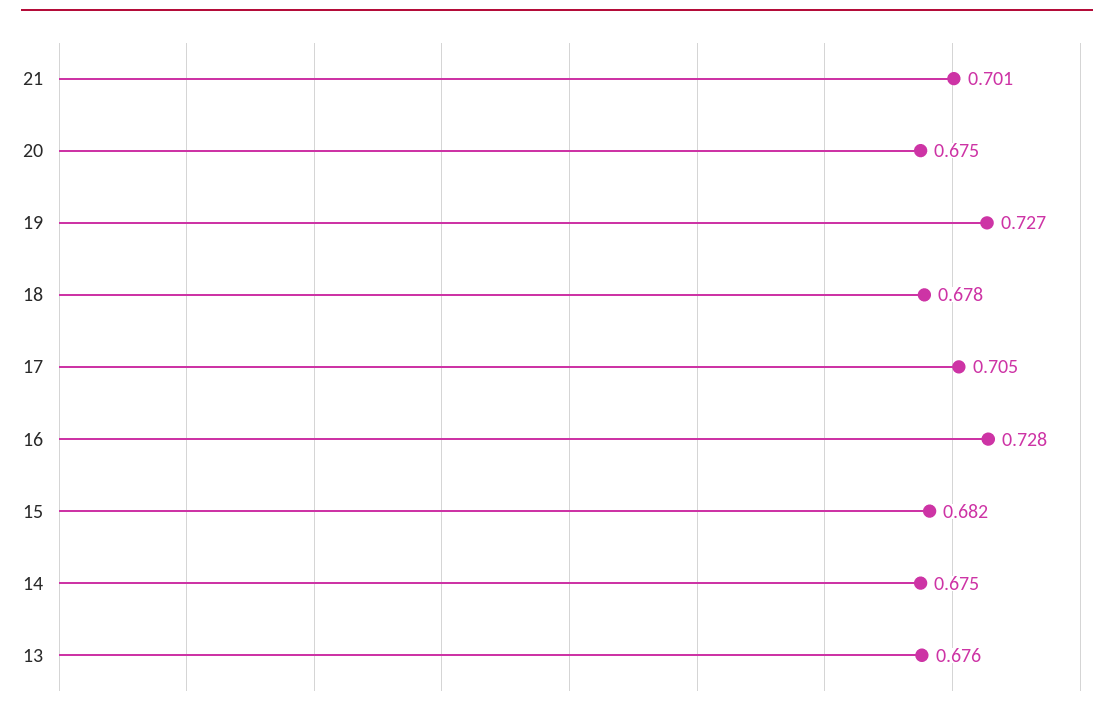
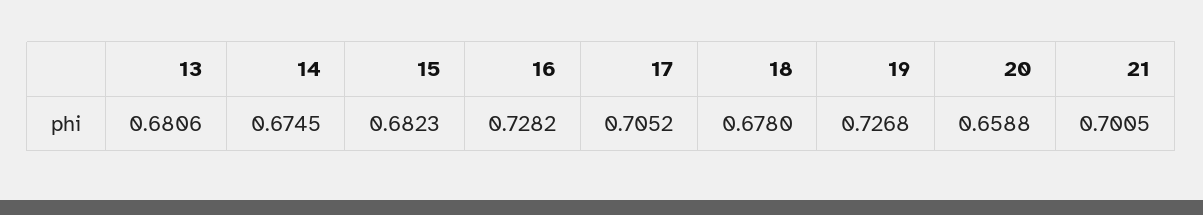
  {
    "21": 0.7005,
-   "20": 0.675,
+   "20": 0.6588,
    "19": 0.7268,
    "18": 0.678,
    "17": 0.7052,
    "16": 0.7282,
    "15": 0.6823,
    "14": 0.6745,
-   "13": 0.676
+   "13": 0.6806
  }

